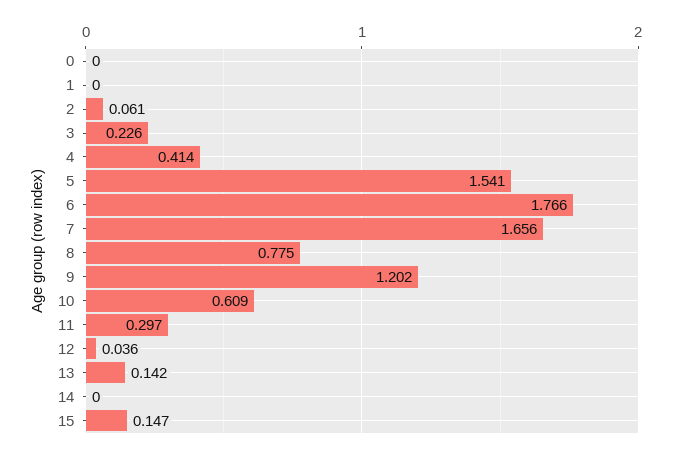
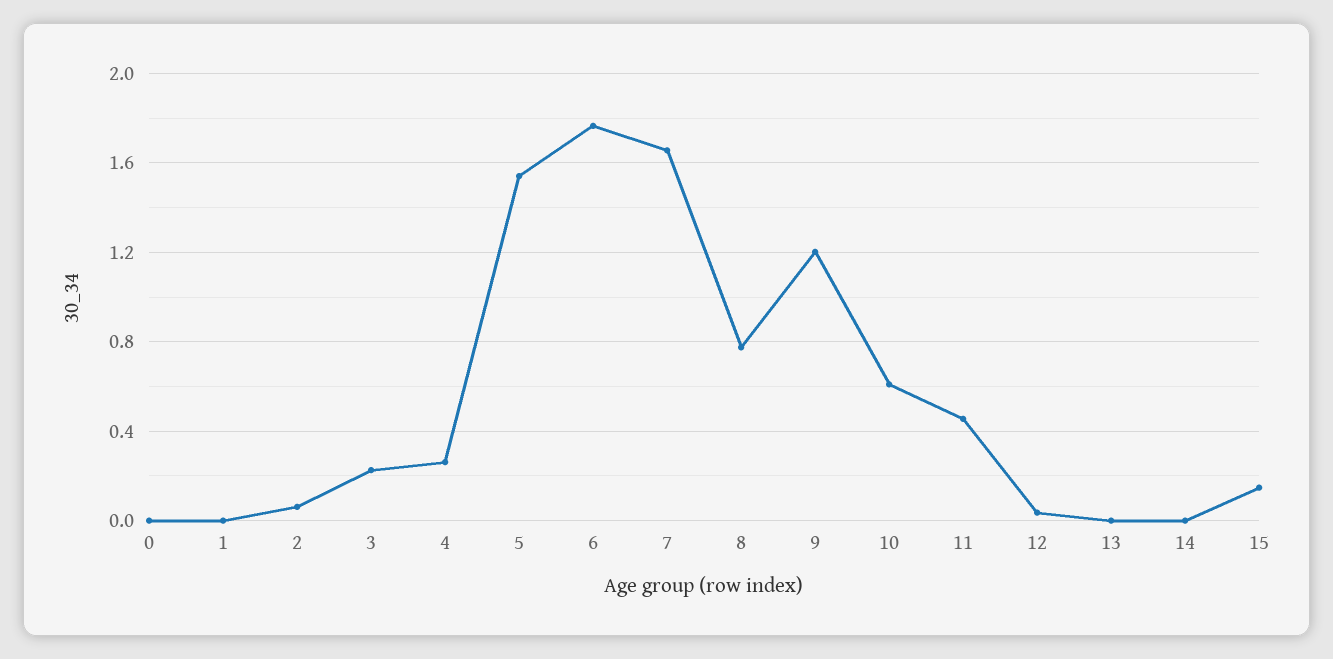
  {
    "0": 0,
    "1": 0,
    "2": 0.061,
    "3": 0.226,
-   "4": 0.414,
+   "4": 0.25,
    "5": 1.541,
    "6": 1.766,
    "7": 1.656,
    "8": 0.775,
    "9": 1.202,
    "10": 0.609,
-   "11": 0.297,
+   "11": 0.45,
    "12": 0.036,
-   "13": 0.142,
+   "13": 0,
    "14": 0,
    "15": 0.147
  }

